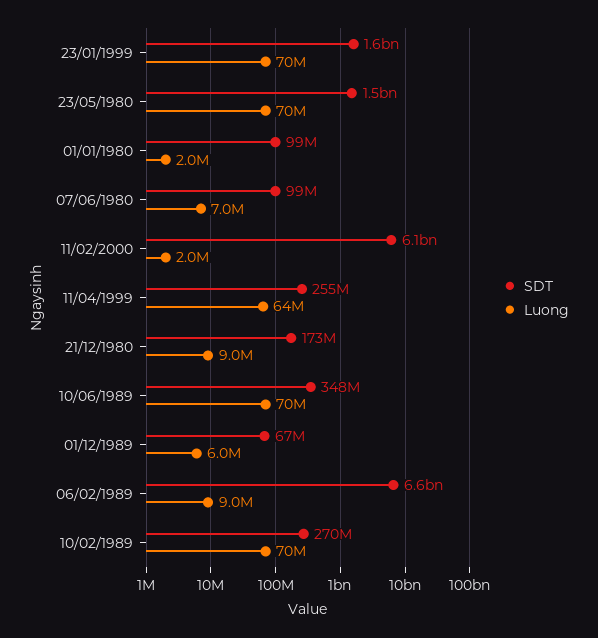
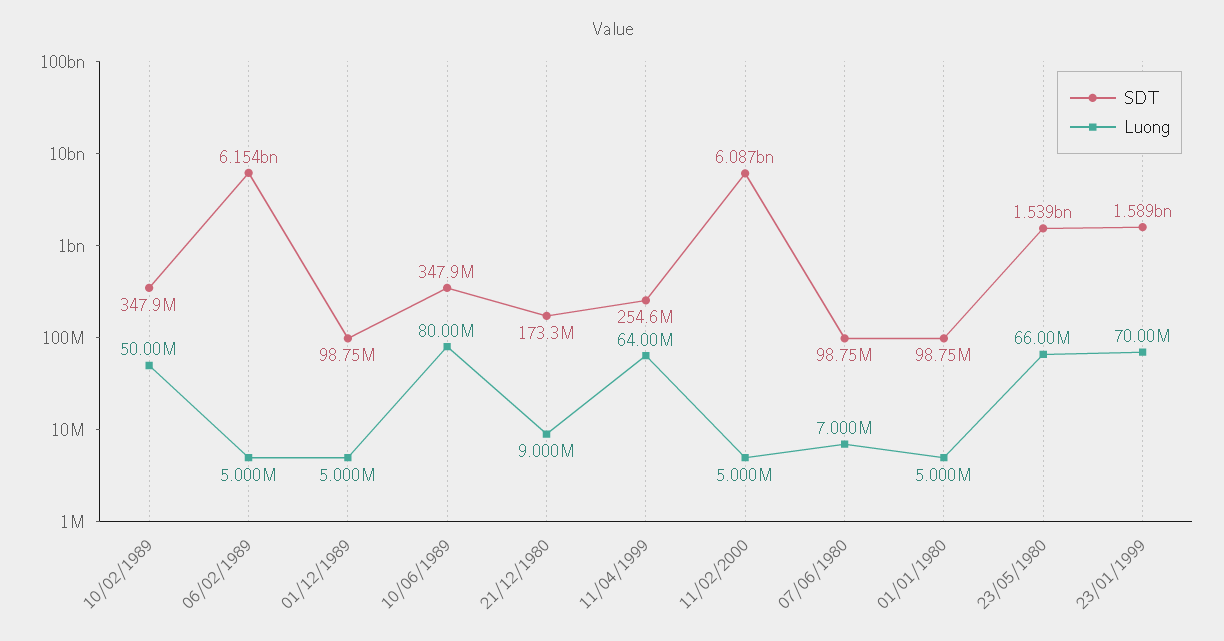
  {
    "SDT": {
      "23/01/1999": 1589000000,
      "23/05/1980": 1539000000,
      "01/01/1980": 98750000,
      "07/06/1980": 98750000,
      "11/02/2000": 6087000000,
      "11/04/1999": 254600000,
      "21/12/1980": 173300000,
      "10/06/1989": 347900000,
-     "01/12/1989": 67000000,
+     "01/12/1989": 98750000,
-     "06/02/1989": 6600000000,
+     "06/02/1989": 6154000000,
-     "10/02/1989": 270000000
+     "10/02/1989": 347900000
    },
    "Luong": {
      "23/01/1999": 70000000,
-     "23/05/1980": 70000000,
+     "23/05/1980": 66000000,
-     "01/01/1980": 2000000,
+     "01/01/1980": 5000000,
      "07/06/1980": 7000000,
-     "11/02/2000": 2000000,
+     "11/02/2000": 5000000,
      "11/04/1999": 64000000,
      "21/12/1980": 9000000,
-     "10/06/1989": 70000000,
+     "10/06/1989": 80000000,
-     "01/12/1989": 6000000,
+     "01/12/1989": 5000000,
-     "06/02/1989": 9000000,
+     "06/02/1989": 5000000,
-     "10/02/1989": 70000000
+     "10/02/1989": 50000000
    }
  }

